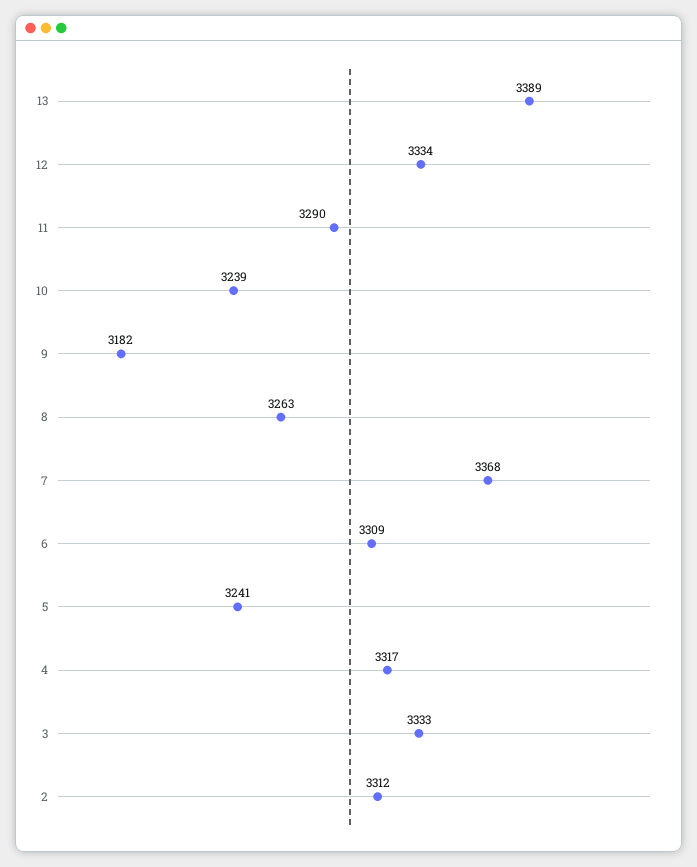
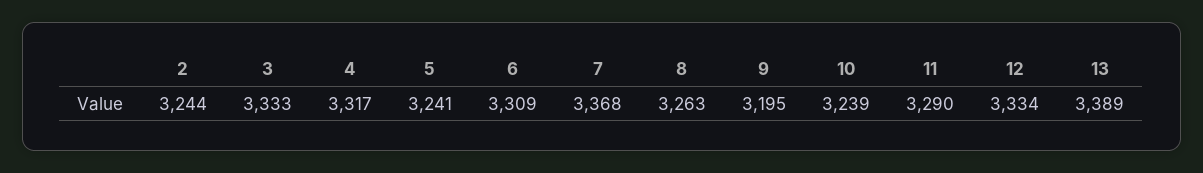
  {
    "13": 3389,
    "12": 3334,
    "11": 3290,
    "10": 3239,
-   "9": 3182,
+   "9": 3195,
    "8": 3263,
    "7": 3368,
    "6": 3309,
    "5": 3241,
    "4": 3317,
    "3": 3333,
-   "2": 3312
+   "2": 3244
  }

